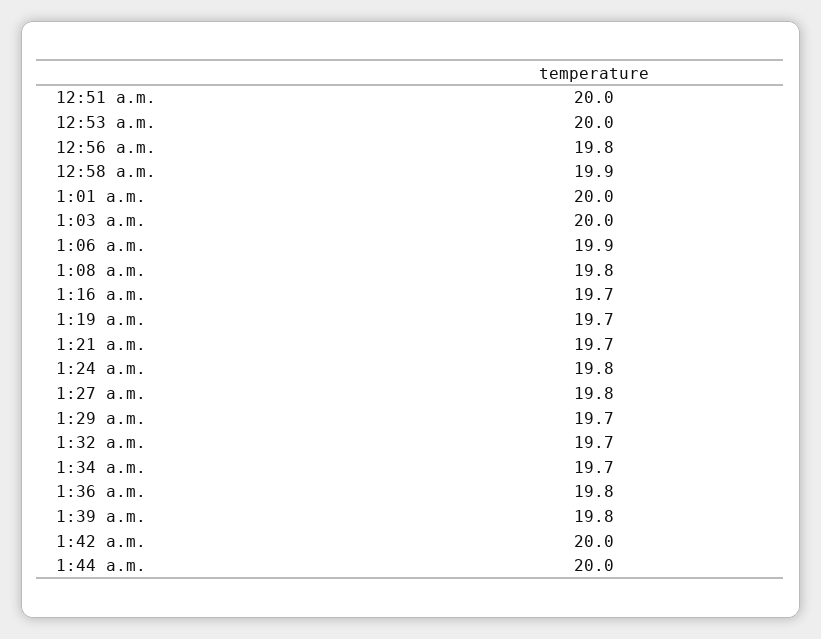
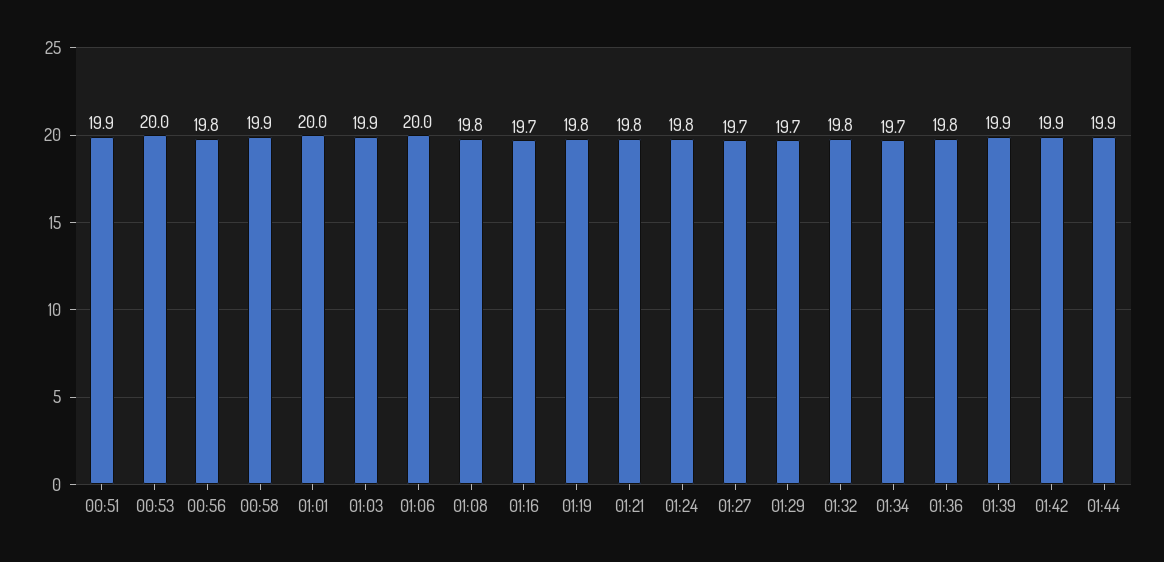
  {
-   "12:51 a.m.": 20,
+   "12:51 a.m.": 19.9,
    "12:53 a.m.": 20,
    "12:56 a.m.": 19.8,
    "12:58 a.m.": 19.9,
    "1:01 a.m.": 20,
-   "1:03 a.m.": 20,
+   "1:03 a.m.": 19.9,
-   "1:06 a.m.": 19.9,
+   "1:06 a.m.": 20,
    "1:08 a.m.": 19.8,
    "1:16 a.m.": 19.7,
-   "1:19 a.m.": 19.7,
+   "1:19 a.m.": 19.8,
-   "1:21 a.m.": 19.7,
+   "1:21 a.m.": 19.8,
    "1:24 a.m.": 19.8,
-   "1:27 a.m.": 19.8,
+   "1:27 a.m.": 19.7,
    "1:29 a.m.": 19.7,
-   "1:32 a.m.": 19.7,
+   "1:32 a.m.": 19.8,
    "1:34 a.m.": 19.7,
    "1:36 a.m.": 19.8,
-   "1:39 a.m.": 19.8,
+   "1:39 a.m.": 19.9,
-   "1:42 a.m.": 20,
+   "1:42 a.m.": 19.9,
-   "1:44 a.m.": 20
+   "1:44 a.m.": 19.9
  }

